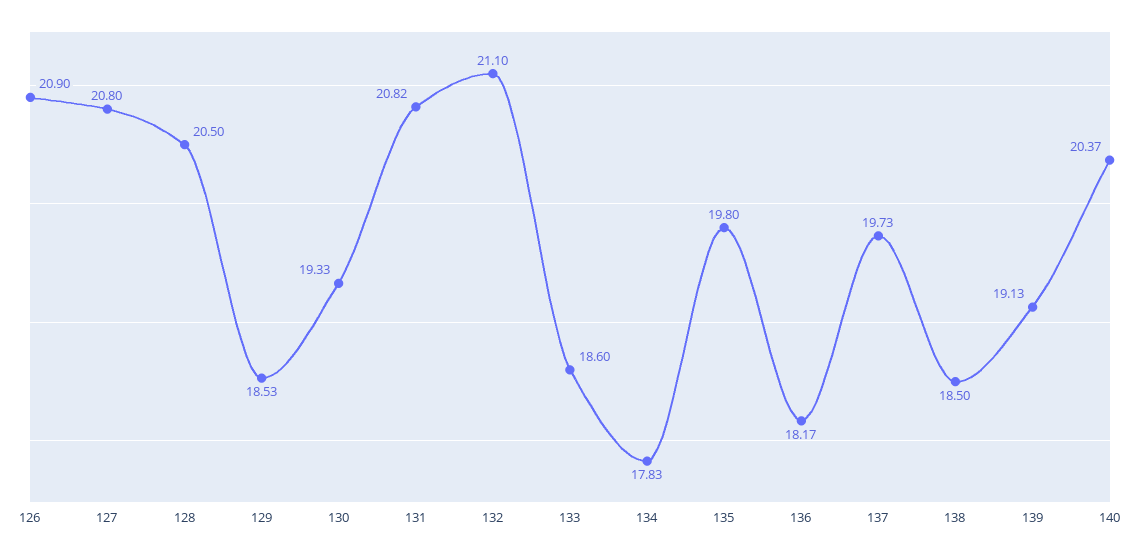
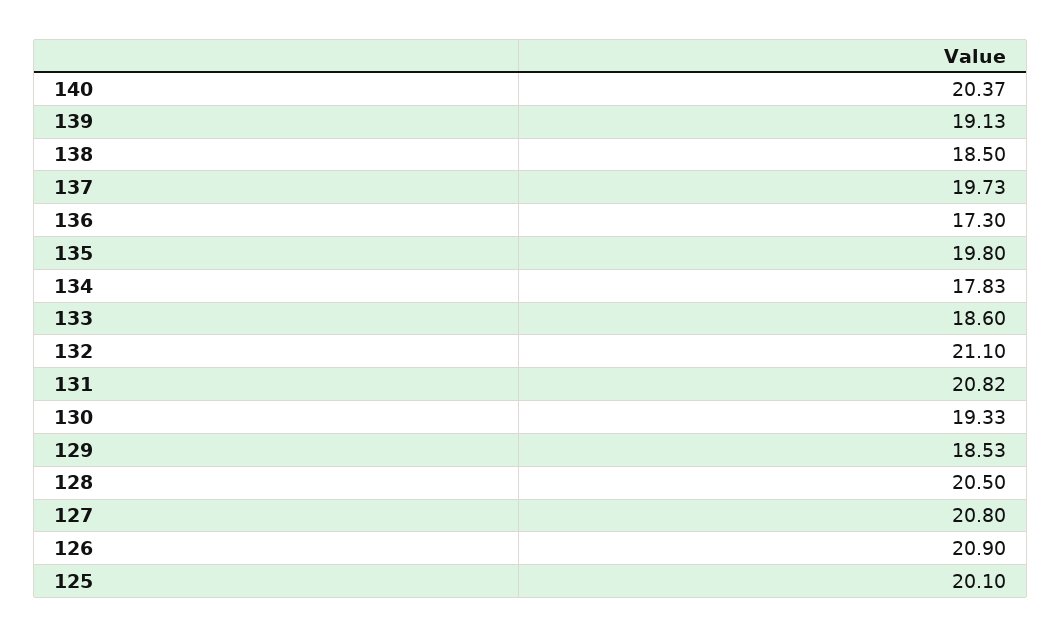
  {
    "126": 20.9,
    "127": 20.8,
    "128": 20.5,
    "129": 18.53,
    "130": 19.33,
    "131": 20.82,
    "132": 21.1,
    "133": 18.6,
    "134": 17.83,
    "135": 19.8,
-   "136": 18.17,
+   "136": 17.3,
    "137": 19.73,
    "138": 18.5,
    "139": 19.13,
-   "140": 20.37
+   "140": 20.37,
+   "125": 20.1
  }

